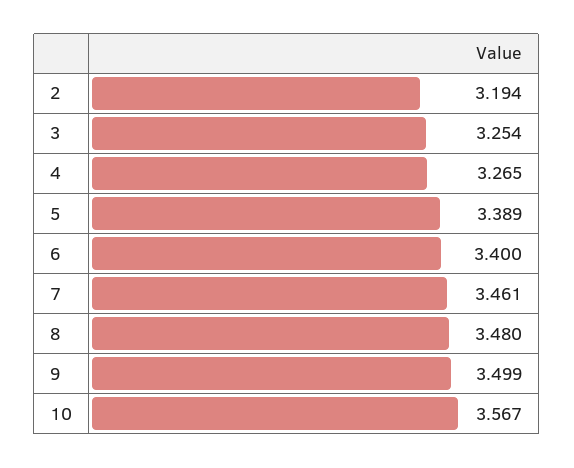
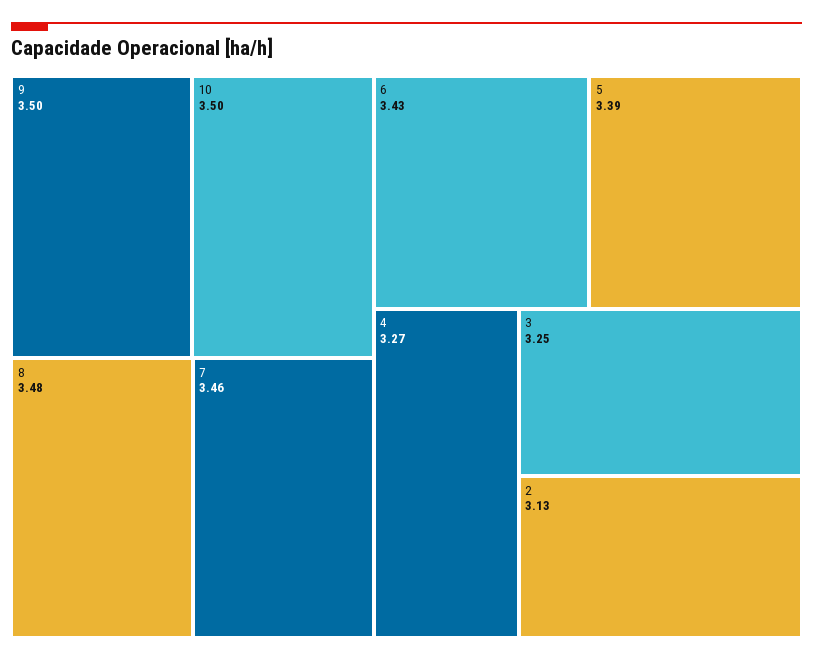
  {
-   "2": 3.194,
+   "2": 3.13,
    "3": 3.254,
    "4": 3.265,
    "5": 3.389,
-   "6": 3.4,
+   "6": 3.43,
    "7": 3.461,
    "8": 3.48,
    "9": 3.499,
-   "10": 3.567
+   "10": 3.5
  }

